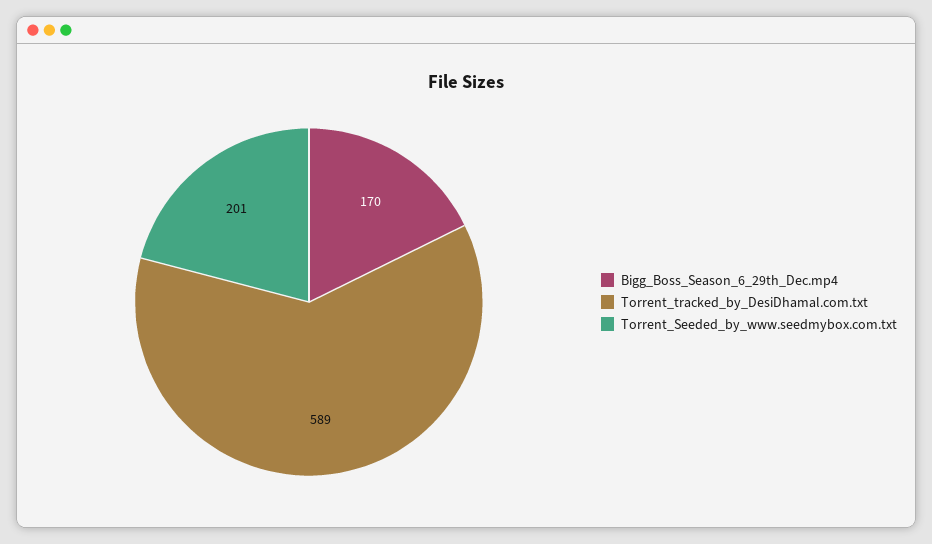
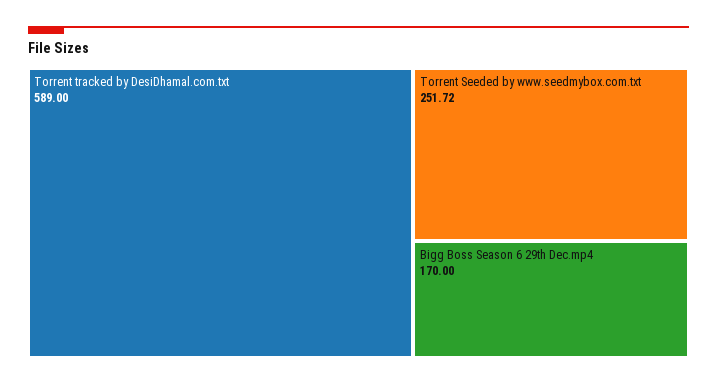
  {
    "Bigg_Boss_Season_6_29th_Dec.mp4": 170,
    "Torrent_tracked_by_DesiDhamal.com.txt": 589,
-   "Torrent_Seeded_by_www.seedmybox.com.txt": 201
+   "Torrent_Seeded_by_www.seedmybox.com.txt": 251.72
  }

